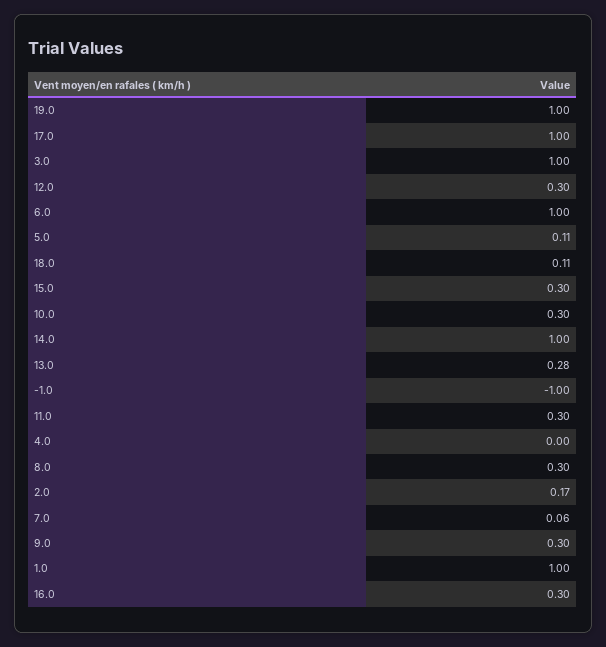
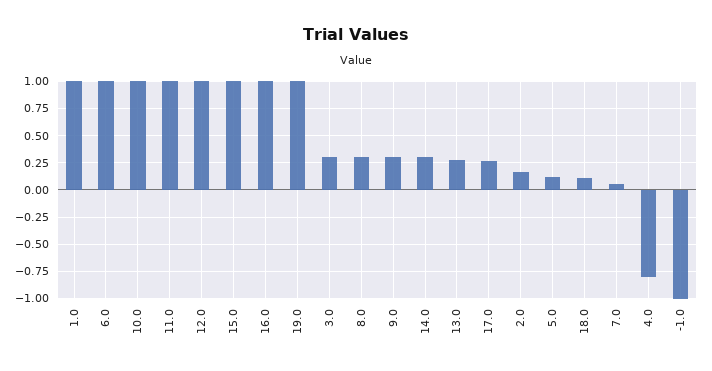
  {
    "19.0": 1,
-   "17.0": 1,
+   "17.0": 0.25,
-   "3.0": 1,
+   "3.0": 0.25,
-   "12.0": 0.3,
+   "12.0": 1,
    "6.0": 1,
    "5.0": 0.11,
    "18.0": 0.11,
-   "15.0": 0.3,
+   "15.0": 1,
-   "10.0": 0.3,
+   "10.0": 1,
-   "14.0": 1,
+   "14.0": 0.25,
    "13.0": 0.28,
    "-1.0": -1,
-   "11.0": 0.3,
+   "11.0": 1,
-   "4.0": 0,
+   "4.0": -0.75,
    "8.0": 0.3,
    "2.0": 0.17,
    "7.0": 0.06,
    "9.0": 0.3,
    "1.0": 1,
-   "16.0": 0.3
+   "16.0": 1
  }

